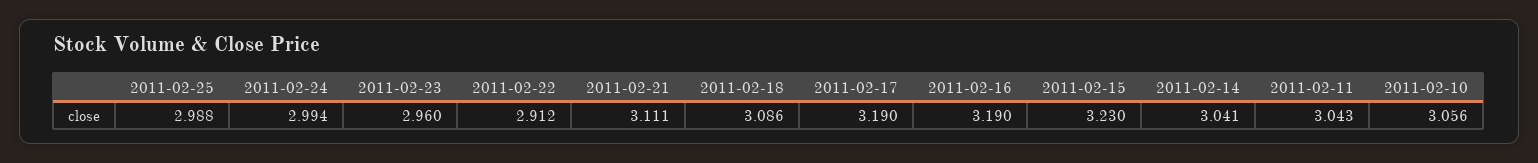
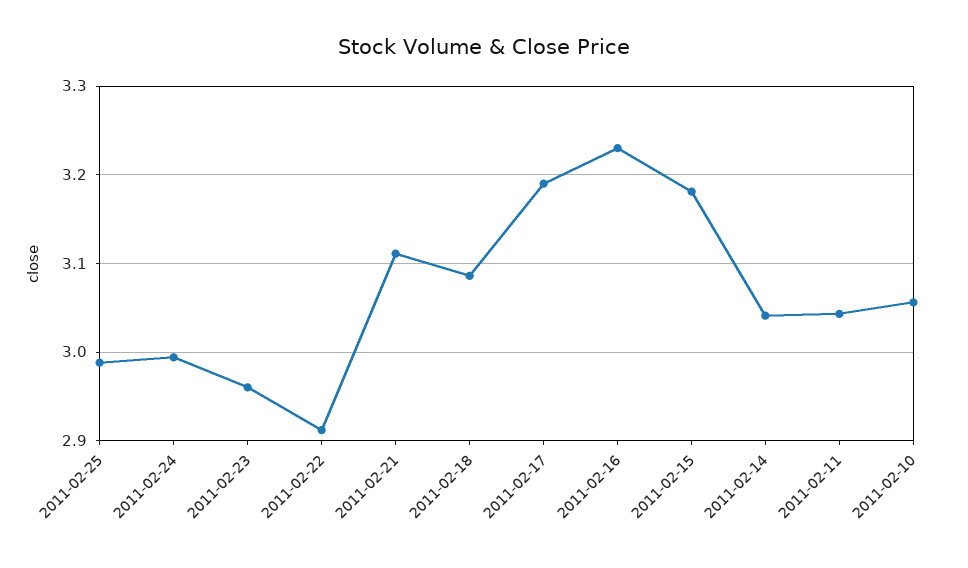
  {
    "2011-02-25": 2.988,
    "2011-02-24": 2.994,
    "2011-02-23": 2.96,
    "2011-02-22": 2.912,
    "2011-02-21": 3.111,
    "2011-02-18": 3.086,
    "2011-02-17": 3.19,
-   "2011-02-16": 3.19,
+   "2011-02-16": 3.23,
-   "2011-02-15": 3.23,
+   "2011-02-15": 3.18,
    "2011-02-14": 3.041,
    "2011-02-11": 3.043,
    "2011-02-10": 3.056
  }

